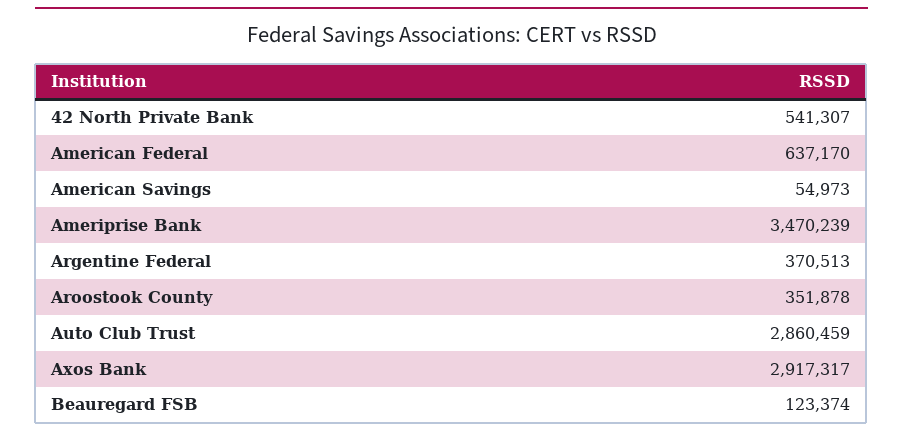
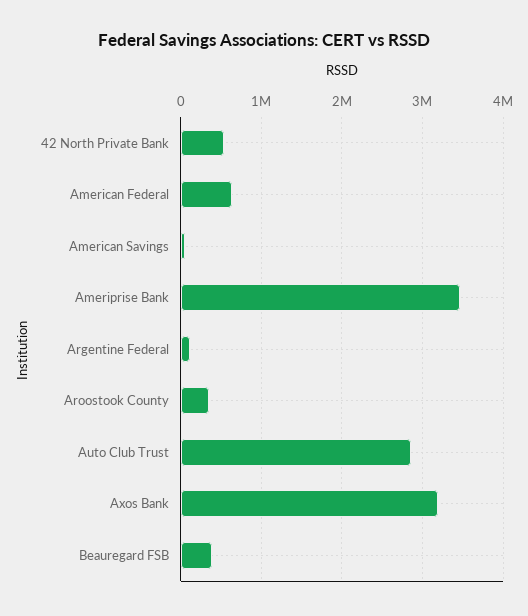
  {
    "42 North Private Bank": 541307,
    "American Federal": 637170,
    "American Savings": 54973,
    "Ameriprise Bank": 3470239,
-   "Argentine Federal": 370513,
+   "Argentine Federal": 100000,
    "Aroostook County": 351878,
    "Auto Club Trust": 2860459,
-   "Axos Bank": 2917317,
+   "Axos Bank": 3200000,
-   "Beauregard FSB": 123374
+   "Beauregard FSB": 400000
  }

